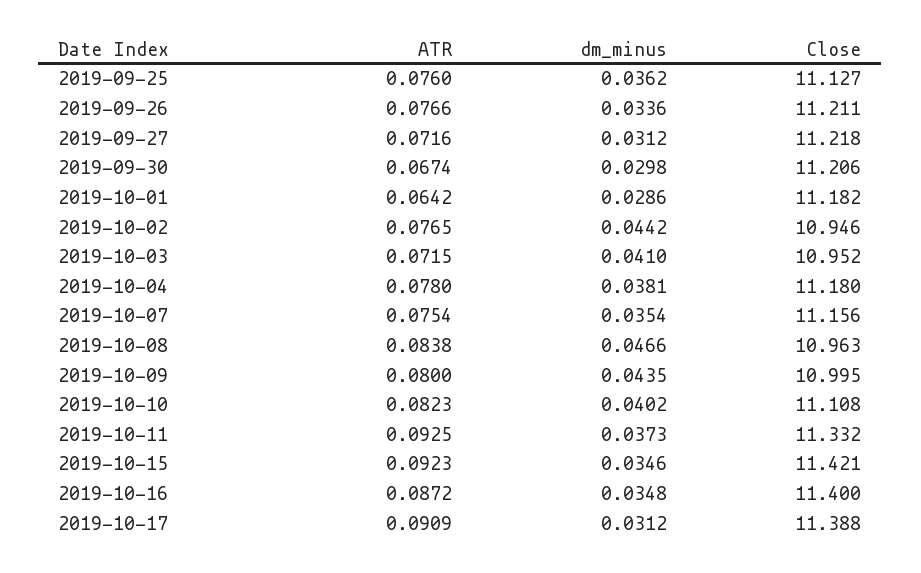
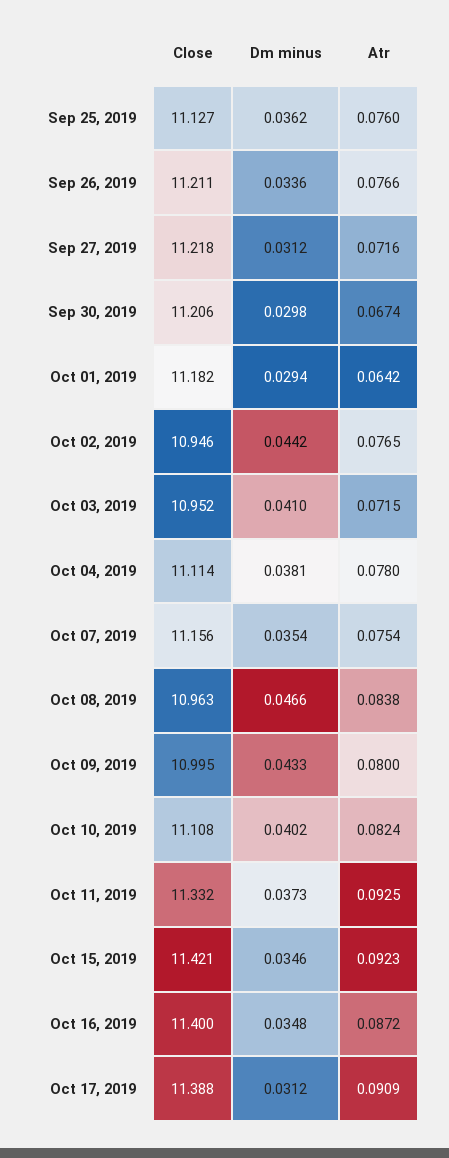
  {
    "ATR": {
      "2019-09-25": 0.076,
      "2019-09-26": 0.0766,
      "2019-09-27": 0.0716,
      "2019-09-30": 0.0674,
      "2019-10-01": 0.0642,
      "2019-10-02": 0.0765,
      "2019-10-03": 0.0715,
      "2019-10-04": 0.078,
      "2019-10-07": 0.0754,
      "2019-10-08": 0.0838,
      "2019-10-09": 0.08,
-     "2019-10-10": 0.0823,
+     "2019-10-10": 0.0824,
      "2019-10-11": 0.0925,
      "2019-10-15": 0.0923,
      "2019-10-16": 0.0872,
      "2019-10-17": 0.0909
    },
    "dm_minus": {
      "2019-09-25": 0.0362,
      "2019-09-26": 0.0336,
      "2019-09-27": 0.0312,
      "2019-09-30": 0.0298,
-     "2019-10-01": 0.0286,
+     "2019-10-01": 0.0294,
      "2019-10-02": 0.0442,
      "2019-10-03": 0.041,
      "2019-10-04": 0.0381,
      "2019-10-07": 0.0354,
      "2019-10-08": 0.0466,
-     "2019-10-09": 0.0435,
+     "2019-10-09": 0.0433,
      "2019-10-10": 0.0402,
      "2019-10-11": 0.0373,
      "2019-10-15": 0.0346,
      "2019-10-16": 0.0348,
      "2019-10-17": 0.0312
    },
    "Close": {
      "2019-09-25": 11.127,
      "2019-09-26": 11.211,
      "2019-09-27": 11.218,
      "2019-09-30": 11.206,
      "2019-10-01": 11.182,
      "2019-10-02": 10.946,
      "2019-10-03": 10.952,
-     "2019-10-04": 11.18,
+     "2019-10-04": 11.114,
      "2019-10-07": 11.156,
      "2019-10-08": 10.963,
      "2019-10-09": 10.995,
      "2019-10-10": 11.108,
      "2019-10-11": 11.332,
      "2019-10-15": 11.421,
      "2019-10-16": 11.4,
      "2019-10-17": 11.388
    }
  }

